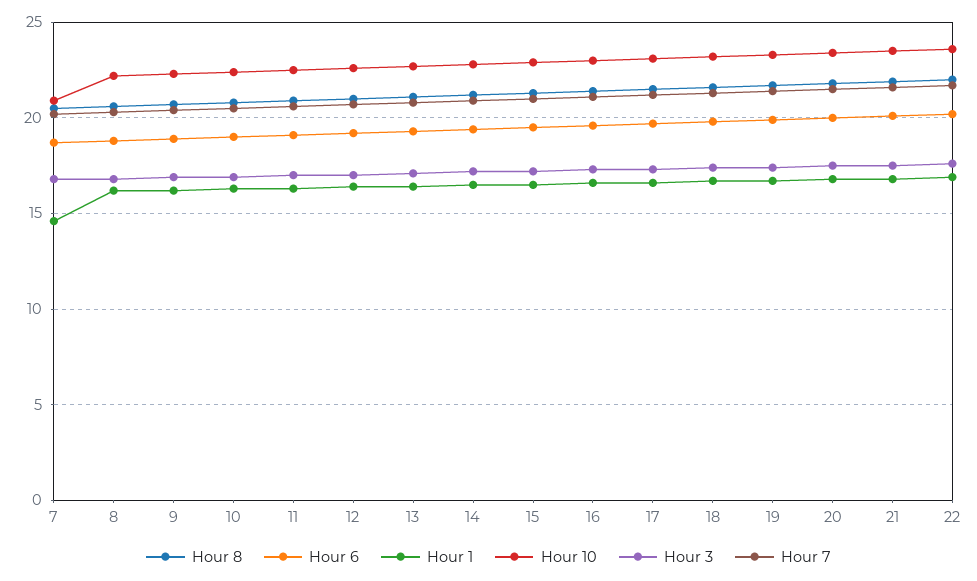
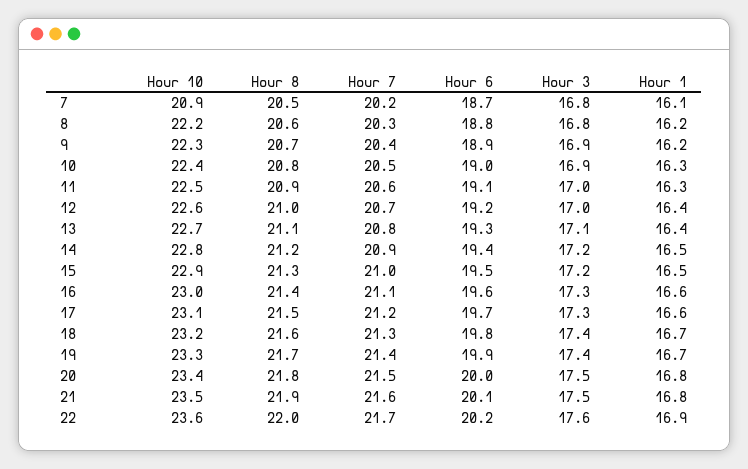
  {
    "Hour 8": {
      "7": 20.5,
      "8": 20.6,
      "9": 20.7,
      "10": 20.8,
      "11": 20.9,
      "12": 21,
      "13": 21.1,
      "14": 21.2,
      "15": 21.3,
      "16": 21.4,
      "17": 21.5,
      "18": 21.6,
      "19": 21.7,
      "20": 21.8,
      "21": 21.9,
      "22": 22
    },
    "Hour 6": {
      "7": 18.7,
      "8": 18.8,
      "9": 18.9,
      "10": 19,
      "11": 19.1,
      "12": 19.2,
      "13": 19.3,
      "14": 19.4,
      "15": 19.5,
      "16": 19.6,
      "17": 19.7,
      "18": 19.8,
      "19": 19.9,
      "20": 20,
      "21": 20.1,
      "22": 20.2
    },
    "Hour 1": {
-     "7": 14.5,
+     "7": 16.1,
      "8": 16.2,
      "9": 16.2,
      "10": 16.3,
      "11": 16.3,
      "12": 16.4,
      "13": 16.4,
      "14": 16.5,
      "15": 16.5,
      "16": 16.6,
      "17": 16.6,
      "18": 16.7,
      "19": 16.7,
      "20": 16.8,
      "21": 16.8,
      "22": 16.9
    },
    "Hour 10": {
      "7": 20.9,
      "8": 22.2,
      "9": 22.3,
      "10": 22.4,
      "11": 22.5,
      "12": 22.6,
      "13": 22.7,
      "14": 22.8,
      "15": 22.9,
      "16": 23,
      "17": 23.1,
      "18": 23.2,
      "19": 23.3,
      "20": 23.4,
      "21": 23.5,
      "22": 23.6
    },
    "Hour 3": {
      "7": 16.8,
      "8": 16.8,
      "9": 16.9,
      "10": 16.9,
      "11": 17,
      "12": 17,
      "13": 17.1,
      "14": 17.2,
      "15": 17.2,
      "16": 17.3,
      "17": 17.3,
      "18": 17.4,
      "19": 17.4,
      "20": 17.5,
      "21": 17.5,
      "22": 17.6
    },
    "Hour 7": {
      "7": 20.2,
      "8": 20.3,
      "9": 20.4,
      "10": 20.5,
      "11": 20.6,
      "12": 20.7,
      "13": 20.8,
      "14": 20.9,
      "15": 21,
      "16": 21.1,
      "17": 21.2,
      "18": 21.3,
      "19": 21.4,
      "20": 21.5,
      "21": 21.6,
      "22": 21.7
    }
  }

